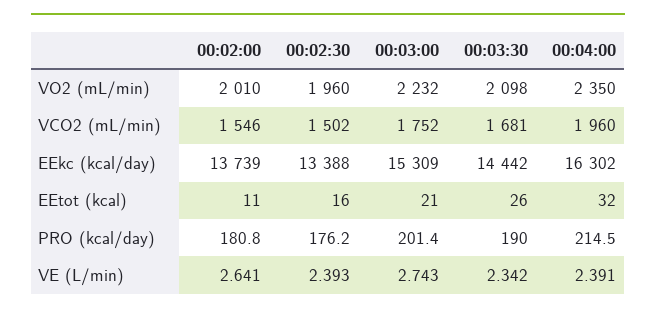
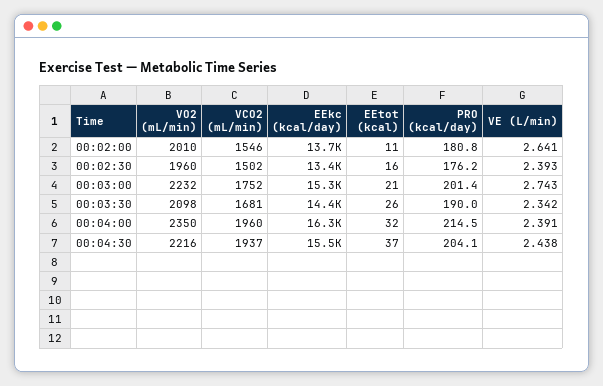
  {
    "00:02:00": {
      "VO2 (mL/min)": 2010,
      "VCO2 (mL/min)": 1546,
      "EEkc (kcal/day)": 13739,
      "EEtot (kcal)": 11,
      "PRO (kcal/day)": 180.8,
      "VE (L/min)": 2.641
    },
    "00:02:30": {
      "VO2 (mL/min)": 1960,
      "VCO2 (mL/min)": 1502,
      "EEkc (kcal/day)": 13388,
      "EEtot (kcal)": 16,
      "PRO (kcal/day)": 176.2,
      "VE (L/min)": 2.393
    },
    "00:03:00": {
      "VO2 (mL/min)": 2232,
      "VCO2 (mL/min)": 1752,
      "EEkc (kcal/day)": 15309,
      "EEtot (kcal)": 21,
      "PRO (kcal/day)": 201.4,
      "VE (L/min)": 2.743
    },
    "00:03:30": {
      "VO2 (mL/min)": 2098,
      "VCO2 (mL/min)": 1681,
      "EEkc (kcal/day)": 14442,
      "EEtot (kcal)": 26,
      "PRO (kcal/day)": 190,
      "VE (L/min)": 2.342
    },
    "00:04:00": {
      "VO2 (mL/min)": 2350,
      "VCO2 (mL/min)": 1960,
      "EEkc (kcal/day)": 16302,
      "EEtot (kcal)": 32,
      "PRO (kcal/day)": 214.5,
      "VE (L/min)": 2.391
-   }
+   },
+   "00:04:30": {
+     "VO2 (mL/min)": 2216,
+     "VCO2 (mL/min)": 1937,
+     "EEkc (kcal/day)": 15500,
+     "EEtot (kcal)": 37,
+     "PRO (kcal/day)": 204.1,
+     "VE (L/min)": 2.438
+   }
  }

